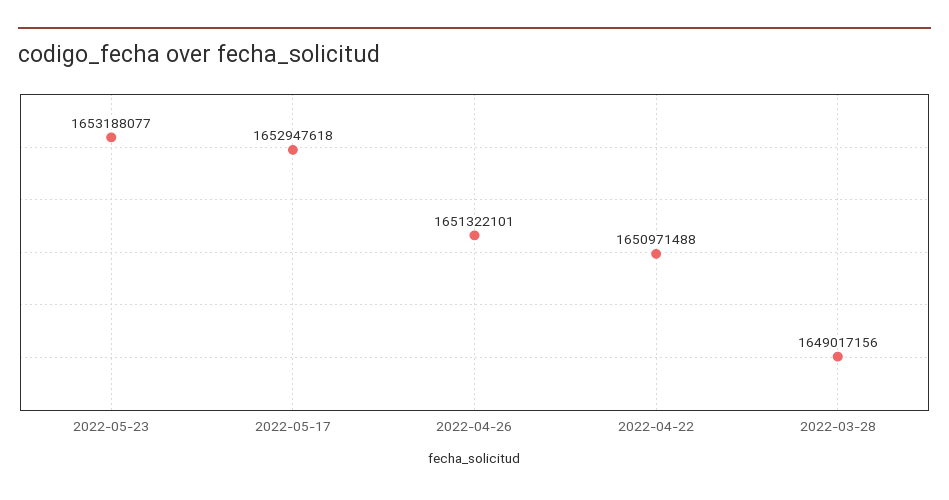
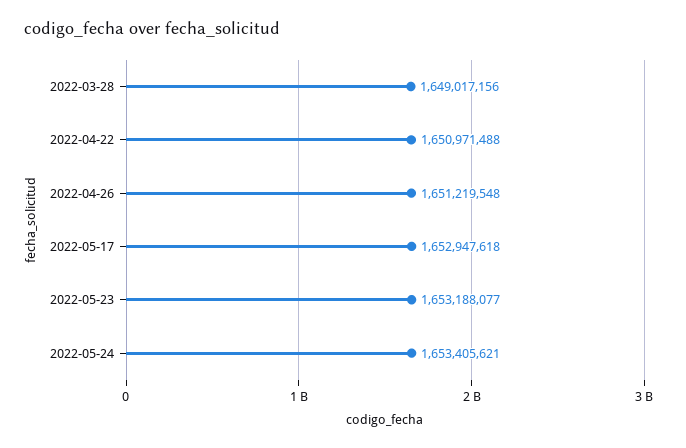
  {
    "2022-05-23": 1653188077,
    "2022-05-17": 1652947618,
-   "2022-04-26": 1651322101,
+   "2022-04-26": 1651219548,
    "2022-04-22": 1650971488,
-   "2022-03-28": 1649017156
+   "2022-03-28": 1649017156,
+   "2022-05-24": 1653405621
  }

